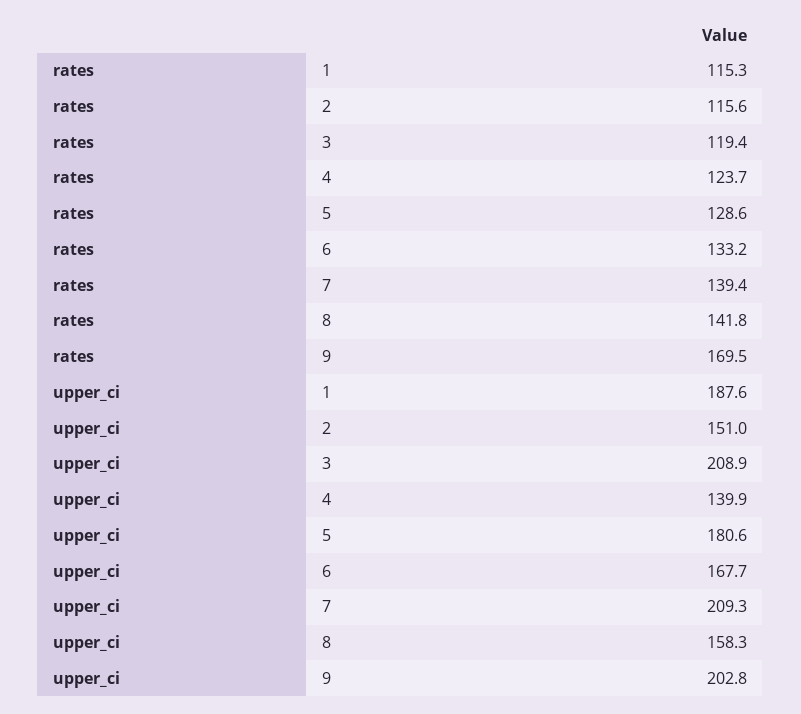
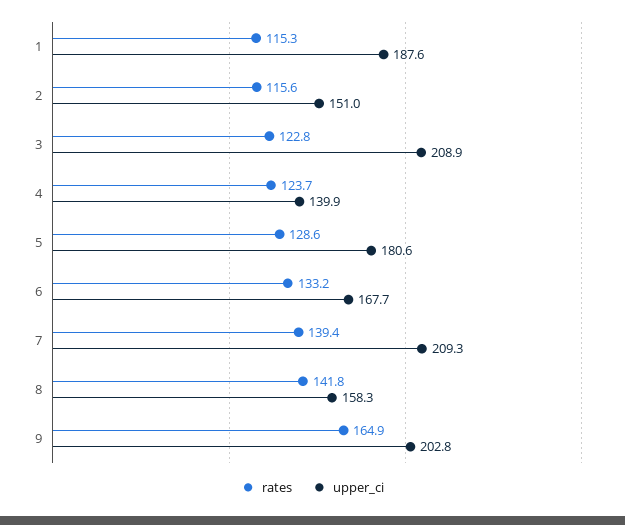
  {
    "rates": {
      "1": 115.3,
      "2": 115.6,
-     "3": 119.4,
+     "3": 122.8,
      "4": 123.7,
      "5": 128.6,
      "6": 133.2,
      "7": 139.4,
      "8": 141.8,
-     "9": 169.5
+     "9": 164.9
    },
    "upper_ci": {
      "1": 187.6,
      "2": 151,
      "3": 208.9,
      "4": 139.9,
      "5": 180.6,
      "6": 167.7,
      "7": 209.3,
      "8": 158.3,
      "9": 202.8
    }
  }

